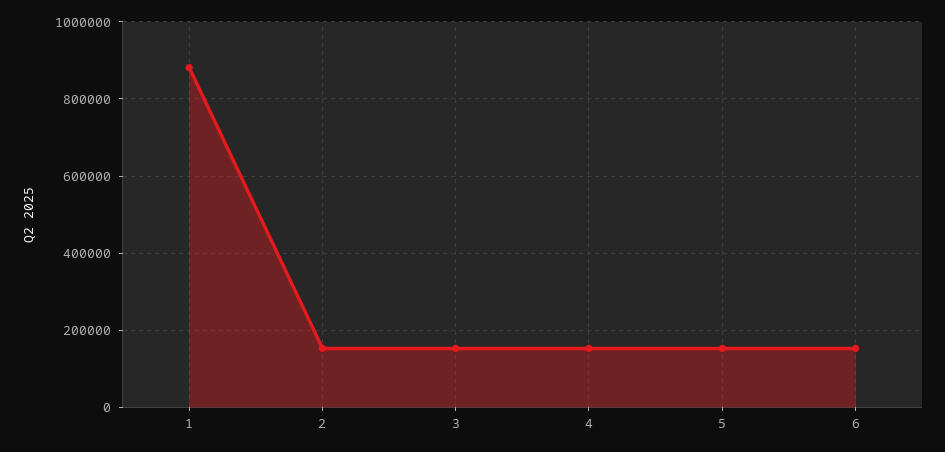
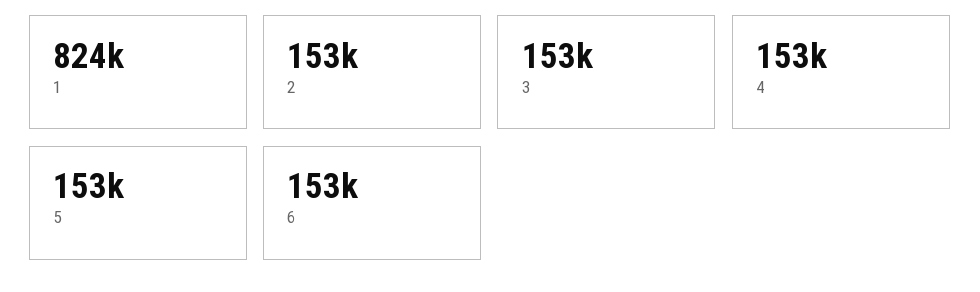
  {
-   "1": 880000,
+   "1": 824000,
    "2": 153000,
    "3": 153000,
    "4": 153000,
    "5": 153000,
    "6": 153000
  }

